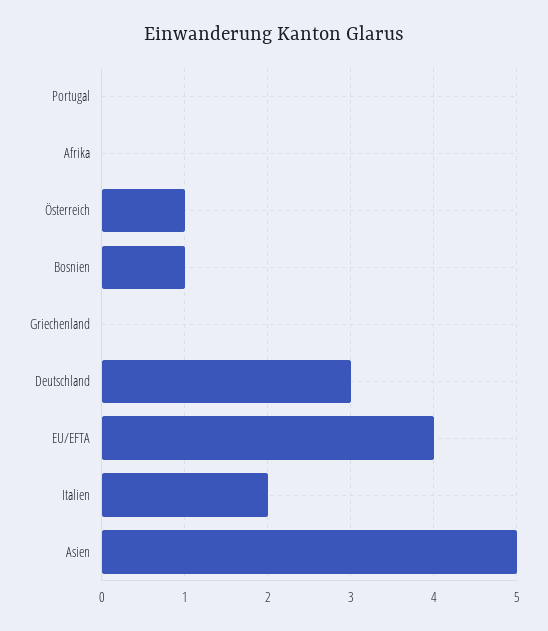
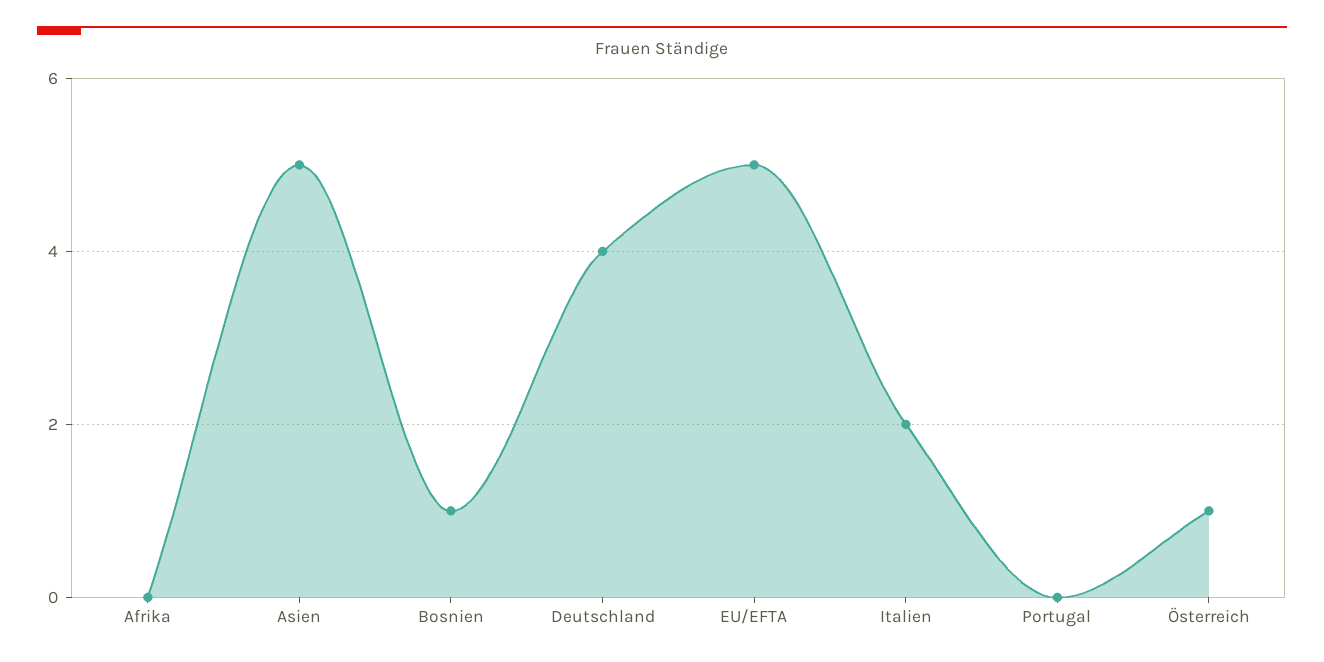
  {
    "Portugal": 0,
    "Afrika": 0,
    "Österreich": 1,
    "Bosnien": 1,
-   "Griechenland": 0,
-   "Deutschland": 3,
+   "Deutschland": 4,
-   "EU/EFTA": 4,
+   "EU/EFTA": 5,
    "Italien": 2,
    "Asien": 5
  }

